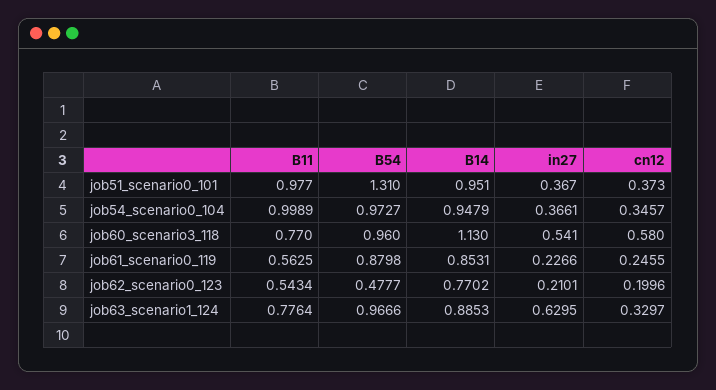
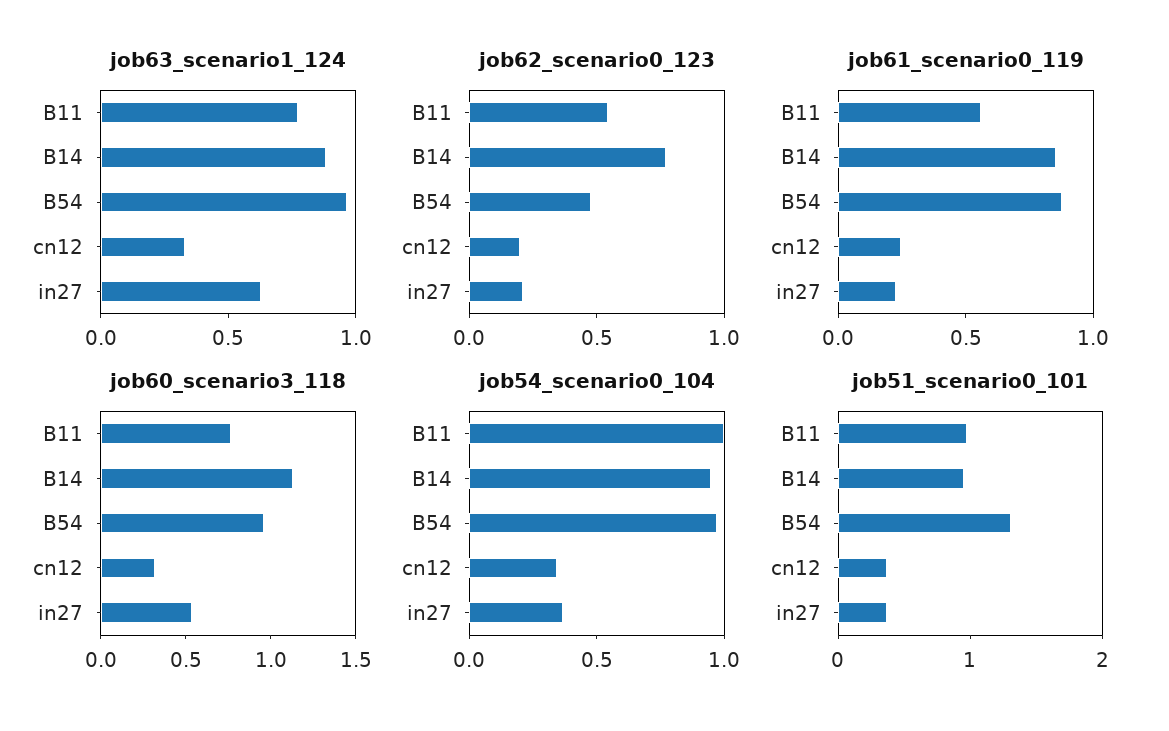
  {
    "job51_scenario0_101": {
      "B11": 0.977,
      "B54": 1.31,
      "B14": 0.951,
      "in27": 0.367,
      "cn12": 0.373
    },
    "job54_scenario0_104": {
      "B11": 0.9989,
      "B54": 0.9727,
      "B14": 0.9479,
      "in27": 0.3661,
      "cn12": 0.3457
    },
    "job60_scenario3_118": {
      "B11": 0.77,
      "B54": 0.96,
      "B14": 1.13,
      "in27": 0.541,
-     "cn12": 0.58
+     "cn12": 0.3
    },
    "job61_scenario0_119": {
      "B11": 0.5625,
      "B54": 0.8798,
      "B14": 0.8531,
      "in27": 0.2266,
      "cn12": 0.2455
    },
    "job62_scenario0_123": {
      "B11": 0.5434,
      "B54": 0.4777,
      "B14": 0.7702,
      "in27": 0.2101,
      "cn12": 0.1996
    },
    "job63_scenario1_124": {
      "B11": 0.7764,
      "B54": 0.9666,
      "B14": 0.8853,
      "in27": 0.6295,
      "cn12": 0.3297
    }
  }

